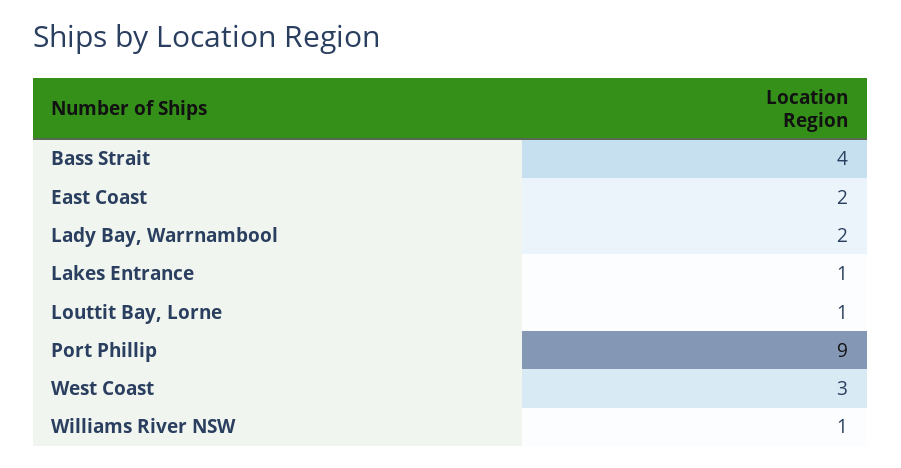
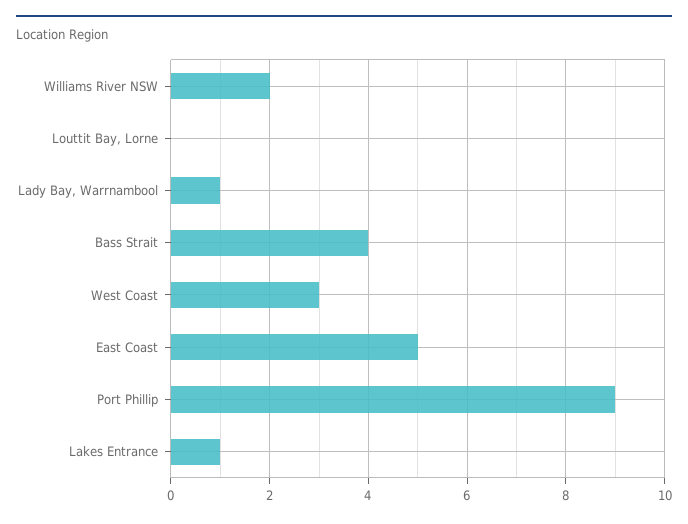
  {
    "Bass Strait": 4,
-   "East Coast": 2,
+   "East Coast": 5,
-   "Lady Bay, Warrnambool": 2,
+   "Lady Bay, Warrnambool": 1,
    "Lakes Entrance": 1,
-   "Louttit Bay, Lorne": 1,
+   "Louttit Bay, Lorne": 0,
    "Port Phillip": 9,
    "West Coast": 3,
-   "Williams River NSW": 1
+   "Williams River NSW": 2
  }

